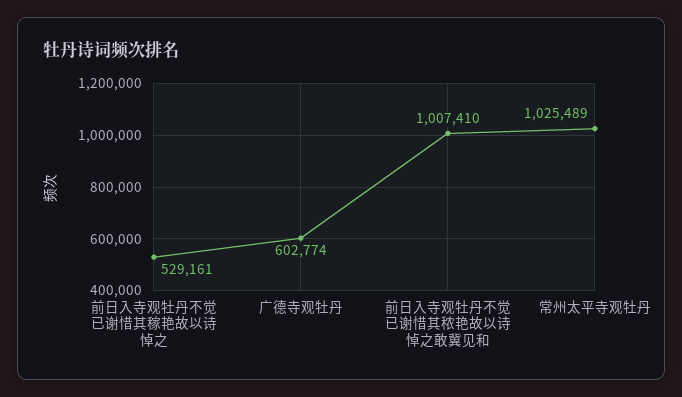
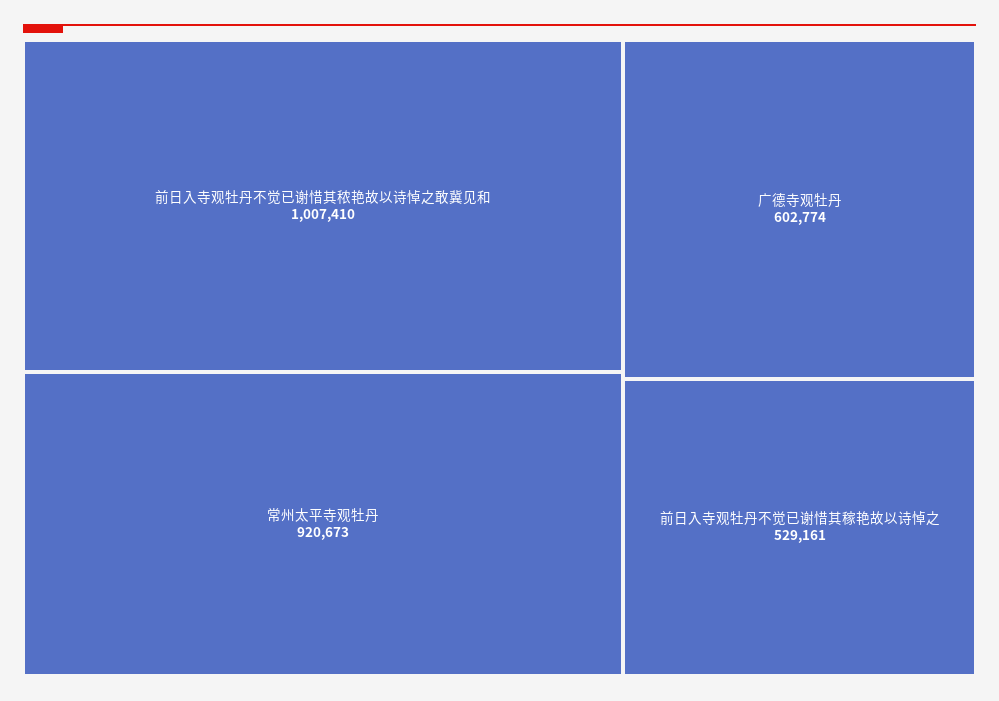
  {
    "前日入寺观牡丹不觉已谢惜其稼艳故以诗悼之": 529161,
    "广德寺观牡丹": 602774,
    "前日入寺观牡丹不觉已谢惜其秾艳故以诗悼之敢冀见和": 1007410,
-   "常州太平寺观牡丹": 1025489
+   "常州太平寺观牡丹": 920673
  }

